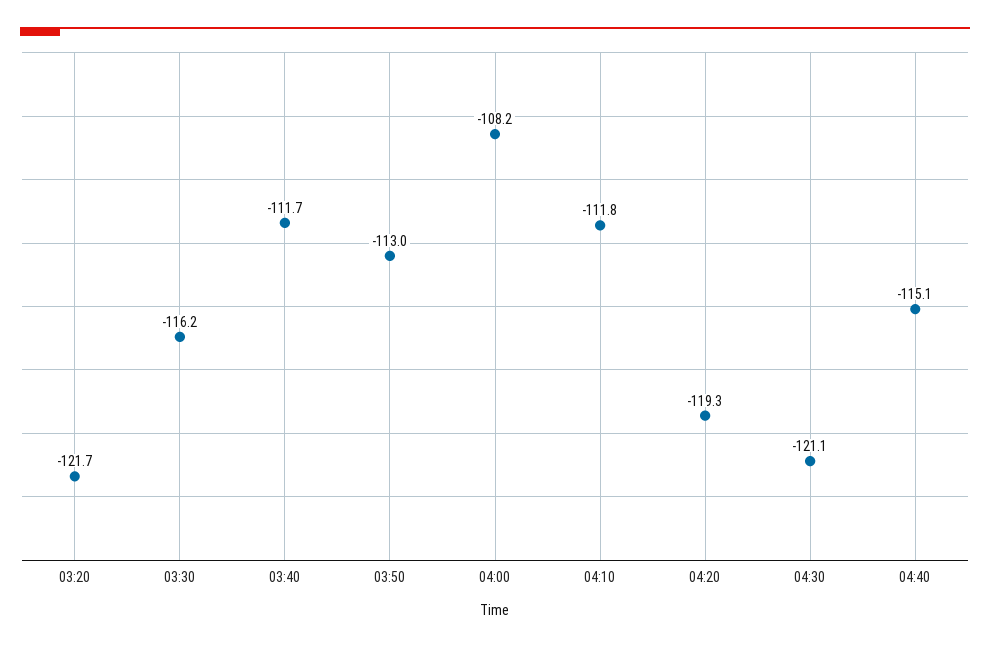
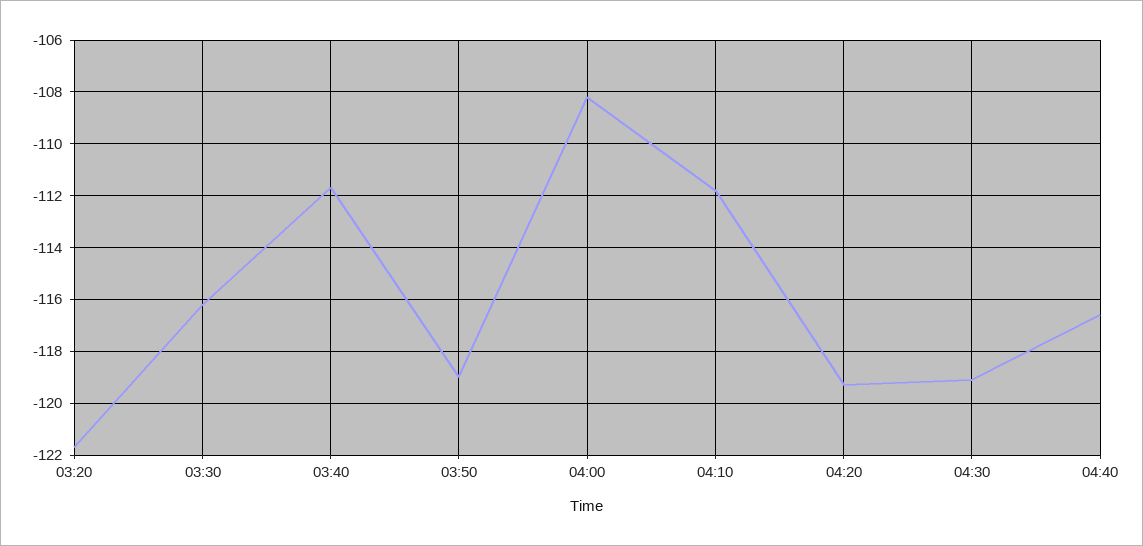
  {
    "03:20": -121.7,
    "03:30": -116.2,
    "03:40": -111.7,
-   "03:50": -113,
+   "03:50": -119,
    "04:00": -108.2,
    "04:10": -111.8,
    "04:20": -119.3,
-   "04:30": -121.1,
+   "04:30": -119,
-   "04:40": -115.1
+   "04:40": -116.5
  }

